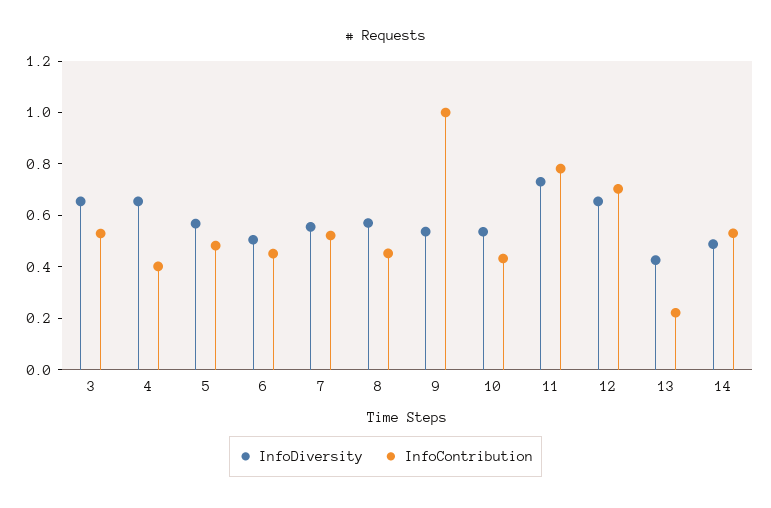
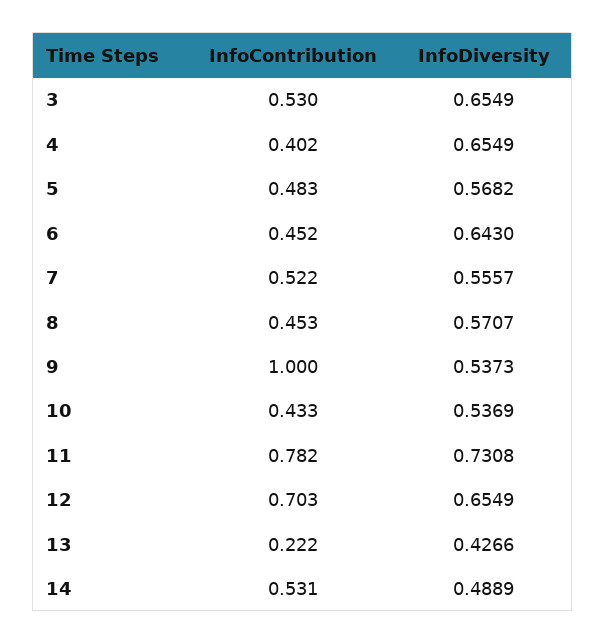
  {
    "InfoDiversity": {
      "3": 0.6549,
      "4": 0.6549,
      "5": 0.5682,
-     "6": 0.5,
+     "6": 0.643,
      "7": 0.5557,
      "8": 0.5707,
      "9": 0.5373,
      "10": 0.5369,
      "11": 0.7308,
      "12": 0.6549,
      "13": 0.4266,
      "14": 0.4889
    },
    "InfoContribution": {
      "3": 0.53,
      "4": 0.402,
      "5": 0.483,
      "6": 0.452,
      "7": 0.522,
      "8": 0.453,
      "9": 1,
      "10": 0.433,
      "11": 0.782,
      "12": 0.703,
      "13": 0.222,
      "14": 0.531
    }
  }

